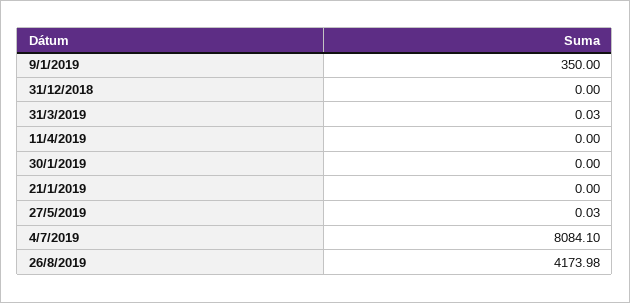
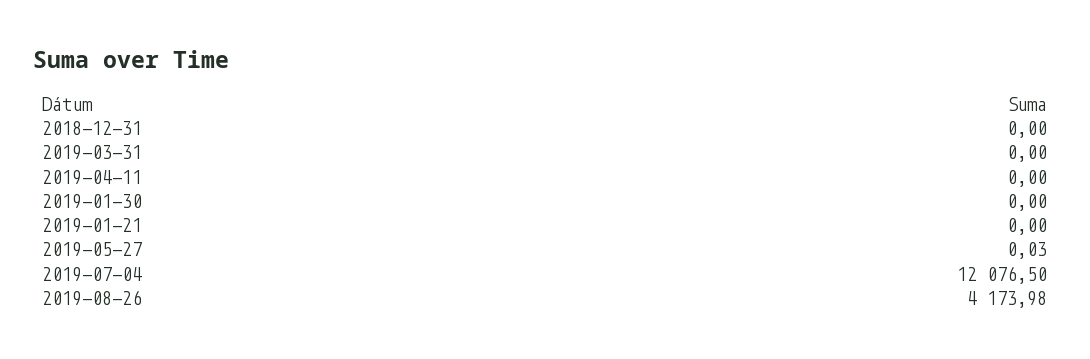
  {
-   "9/1/2019": 350,
    "31/12/2018": 0,
-   "31/3/2019": 0.03,
+   "31/3/2019": 0,
    "11/4/2019": 0,
    "30/1/2019": 0,
    "21/1/2019": 0,
    "27/5/2019": 0.03,
-   "4/7/2019": 8084.1,
+   "4/7/2019": 12076.5,
    "26/8/2019": 4173.98
  }

